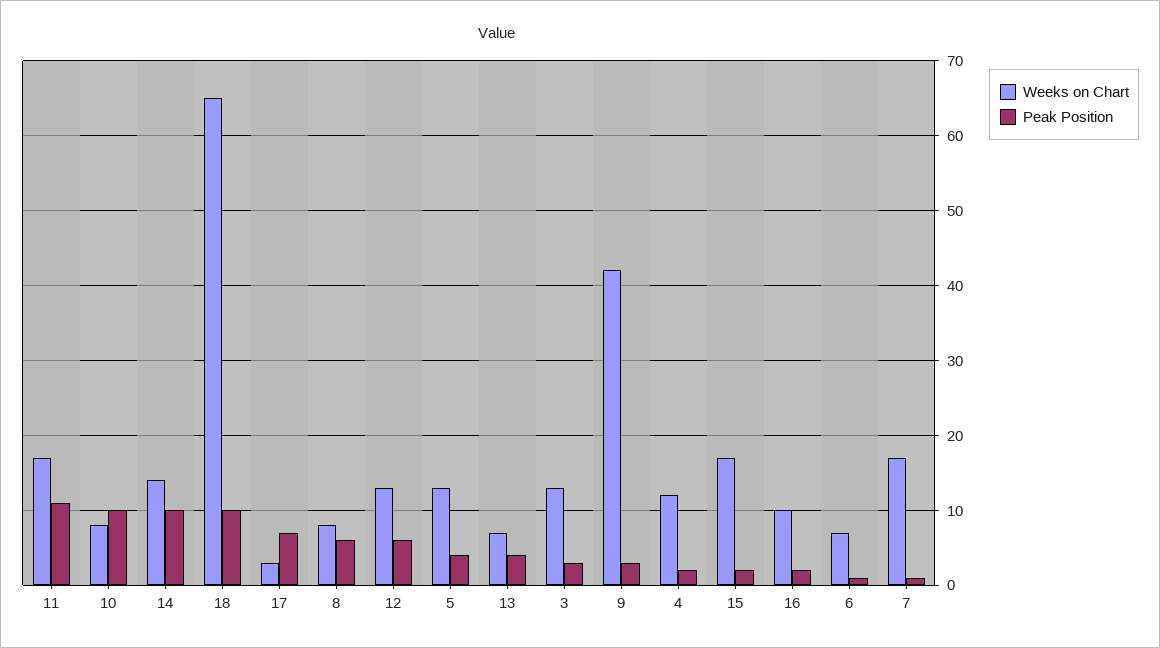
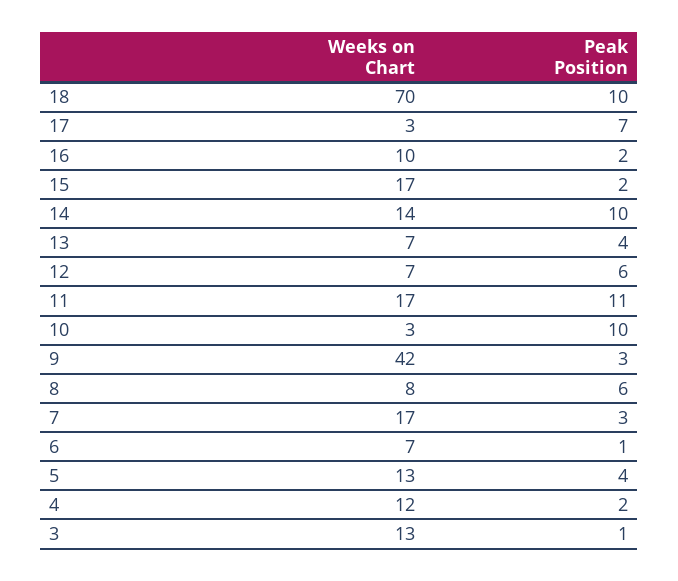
  {
    "Weeks on Chart": {
      "11": 17,
-     "10": 8,
+     "10": 3,
      "14": 14,
-     "18": 65,
+     "18": 70,
      "17": 3,
      "8": 8,
-     "12": 13,
+     "12": 7,
      "5": 13,
      "13": 7,
      "3": 13,
      "9": 42,
      "4": 12,
      "15": 17,
      "16": 10,
      "6": 7,
      "7": 17
    },
    "Peak Position": {
      "11": 11,
      "10": 10,
      "14": 10,
      "18": 10,
      "17": 7,
      "8": 6,
      "12": 6,
      "5": 4,
      "13": 4,
-     "3": 3,
+     "3": 1,
      "9": 3,
      "4": 2,
      "15": 2,
      "16": 2,
      "6": 1,
-     "7": 1
+     "7": 3
    }
  }

